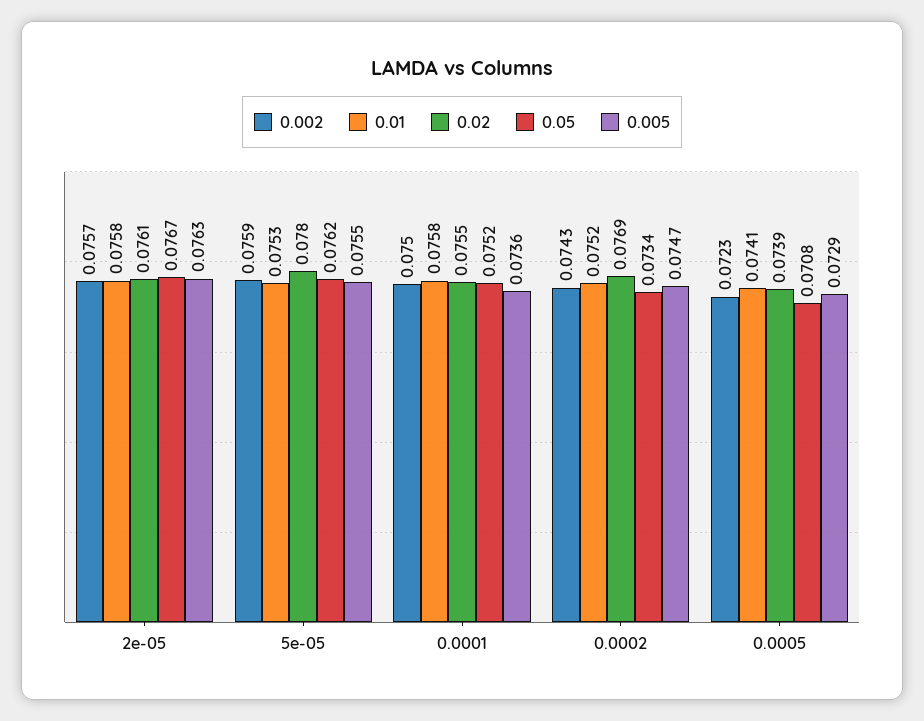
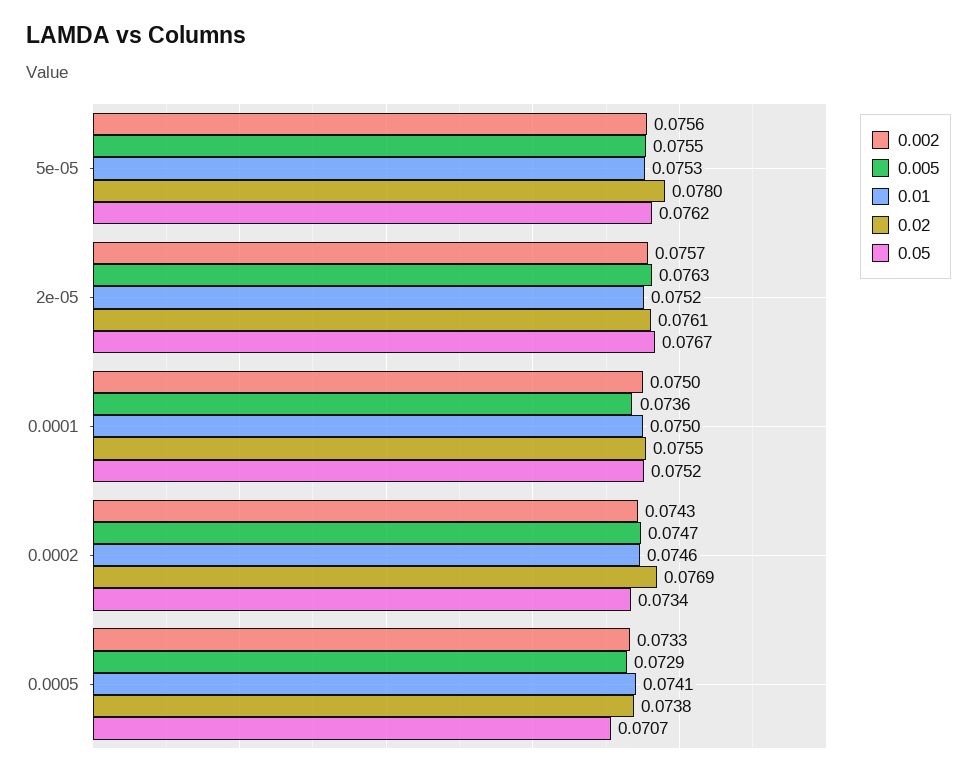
  {
    "0.002": {
      "2e-05": 0.0757,
-     "5e-05": 0.0759,
+     "5e-05": 0.0756,
      "0.0001": 0.075,
      "0.0002": 0.0743,
-     "0.0005": 0.0723
+     "0.0005": 0.0733
    },
    "0.01": {
-     "2e-05": 0.0758,
+     "2e-05": 0.0752,
      "5e-05": 0.0753,
-     "0.0001": 0.0758,
+     "0.0001": 0.075,
-     "0.0002": 0.0752,
+     "0.0002": 0.0746,
      "0.0005": 0.0741
    },
    "0.02": {
      "2e-05": 0.0761,
      "5e-05": 0.078,
      "0.0001": 0.0755,
      "0.0002": 0.0769,
-     "0.0005": 0.0739
+     "0.0005": 0.0738
    },
    "0.05": {
      "2e-05": 0.0767,
      "5e-05": 0.0762,
      "0.0001": 0.0752,
      "0.0002": 0.0734,
-     "0.0005": 0.0708
+     "0.0005": 0.0707
    },
    "0.005": {
      "2e-05": 0.0763,
      "5e-05": 0.0755,
      "0.0001": 0.0736,
      "0.0002": 0.0747,
      "0.0005": 0.0729
    }
  }

